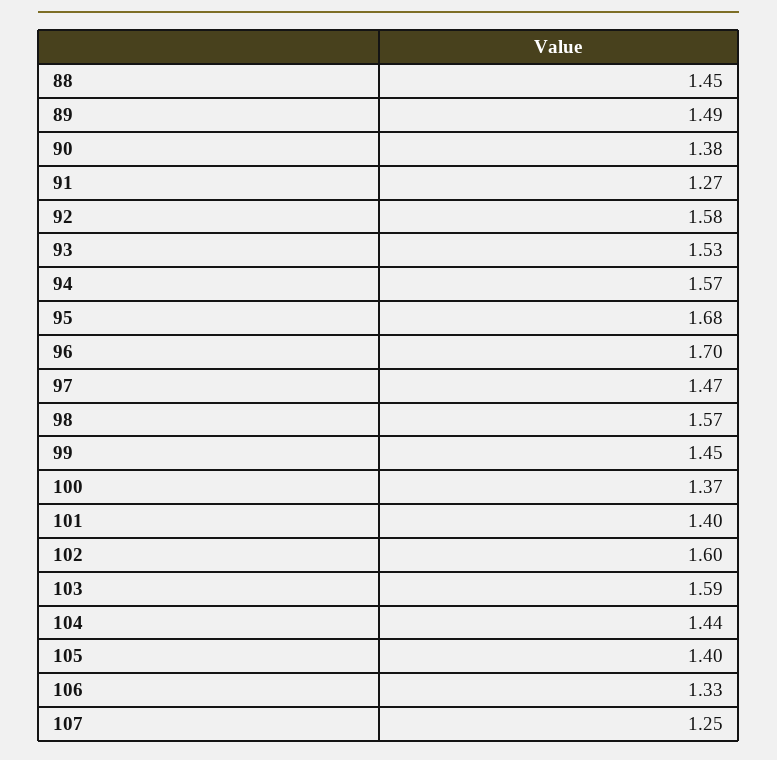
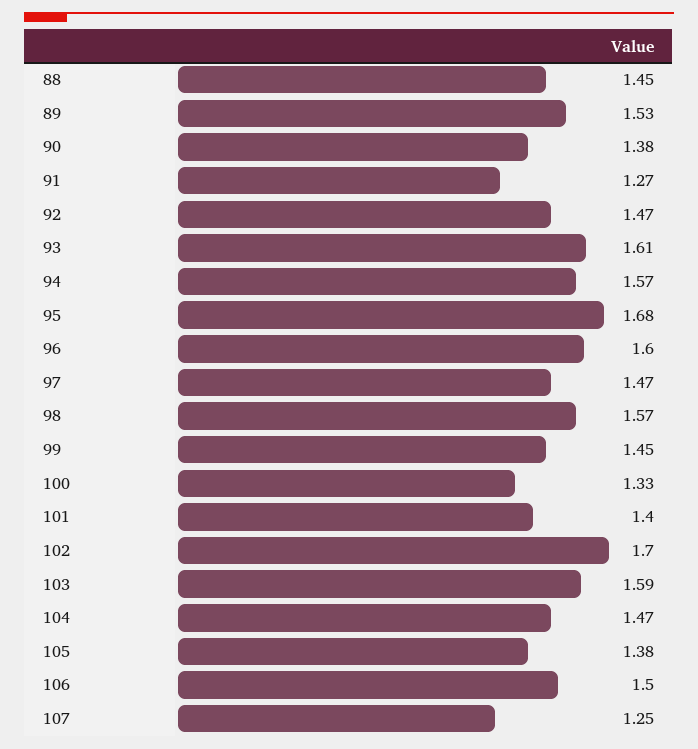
  {
    "88": 1.45,
-   "89": 1.49,
+   "89": 1.53,
    "90": 1.38,
    "91": 1.27,
-   "92": 1.58,
+   "92": 1.47,
-   "93": 1.53,
+   "93": 1.61,
    "94": 1.57,
    "95": 1.68,
-   "96": 1.7,
+   "96": 1.6,
    "97": 1.47,
    "98": 1.57,
    "99": 1.45,
-   "100": 1.37,
+   "100": 1.33,
    "101": 1.4,
-   "102": 1.6,
+   "102": 1.7,
    "103": 1.59,
-   "104": 1.44,
+   "104": 1.47,
-   "105": 1.4,
+   "105": 1.38,
-   "106": 1.33,
+   "106": 1.5,
    "107": 1.25
  }

